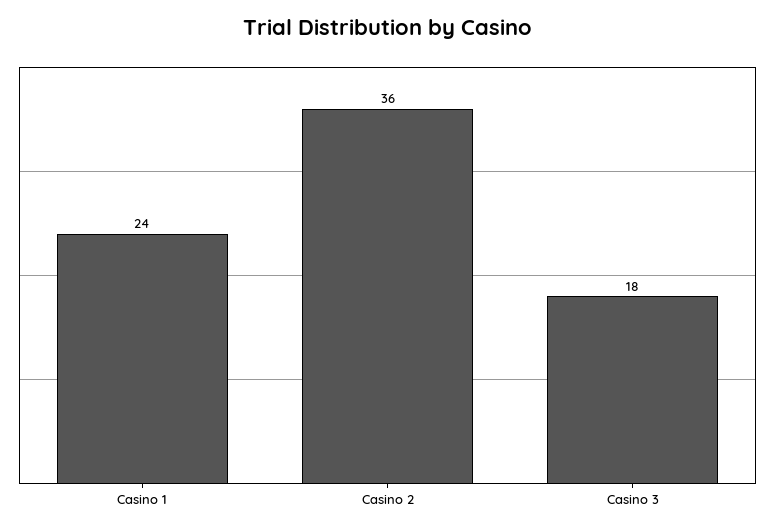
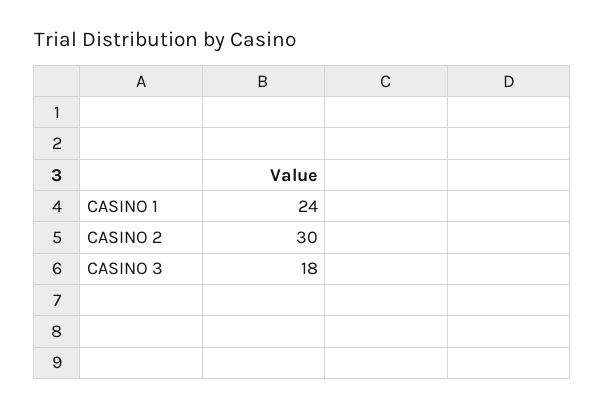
  {
    "Casino 1": 24,
-   "Casino 2": 36,
+   "Casino 2": 30,
    "Casino 3": 18
  }

